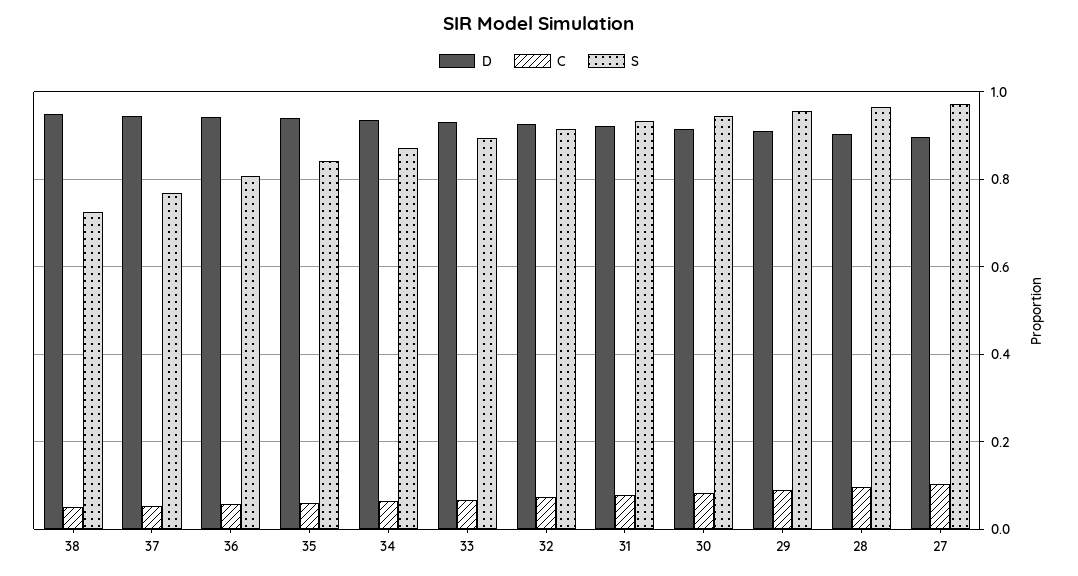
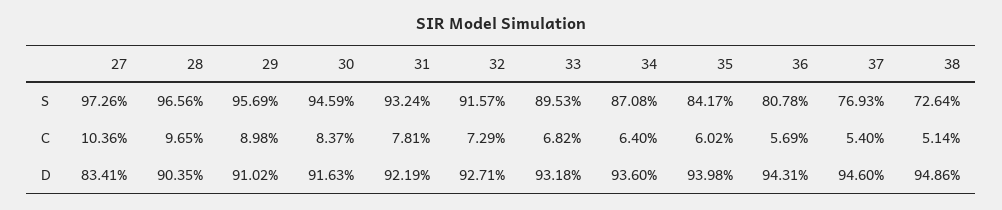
  {
    "D": {
      "38": 0.9486,
      "37": 0.946,
      "36": 0.9431,
      "35": 0.9398,
      "34": 0.936,
      "33": 0.9318,
      "32": 0.9271,
      "31": 0.9219,
      "30": 0.9163,
      "29": 0.9102,
      "28": 0.9035,
-     "27": 0.9
+     "27": 0.8341
    },
    "C": {
      "38": 0.0514,
      "37": 0.054,
      "36": 0.0569,
      "35": 0.0602,
      "34": 0.064,
      "33": 0.0682,
      "32": 0.0729,
      "31": 0.0781,
      "30": 0.0837,
      "29": 0.0898,
      "28": 0.0965,
      "27": 0.1036
    },
    "S": {
      "38": 0.7264,
      "37": 0.7693,
      "36": 0.8078,
      "35": 0.8417,
      "34": 0.8708,
      "33": 0.8953,
      "32": 0.9157,
      "31": 0.9324,
      "30": 0.9459,
      "29": 0.9569,
      "28": 0.9656,
      "27": 0.9726
    }
  }

